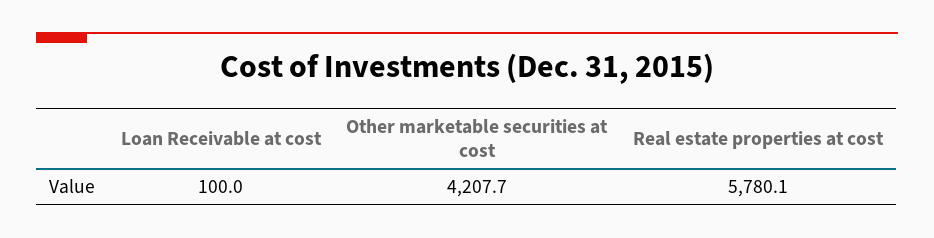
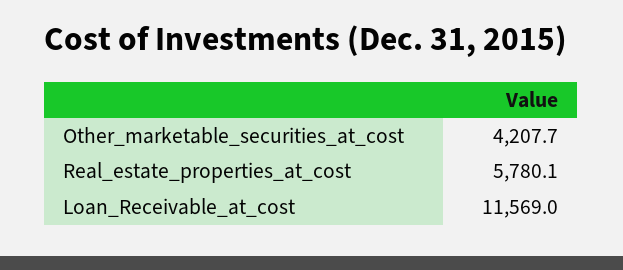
  {
-   "Loan Receivable at cost": 100,
+   "Loan Receivable at cost": 11569,
    "Other marketable securities at cost": 4207.7,
    "Real estate properties at cost": 5780.1
  }

